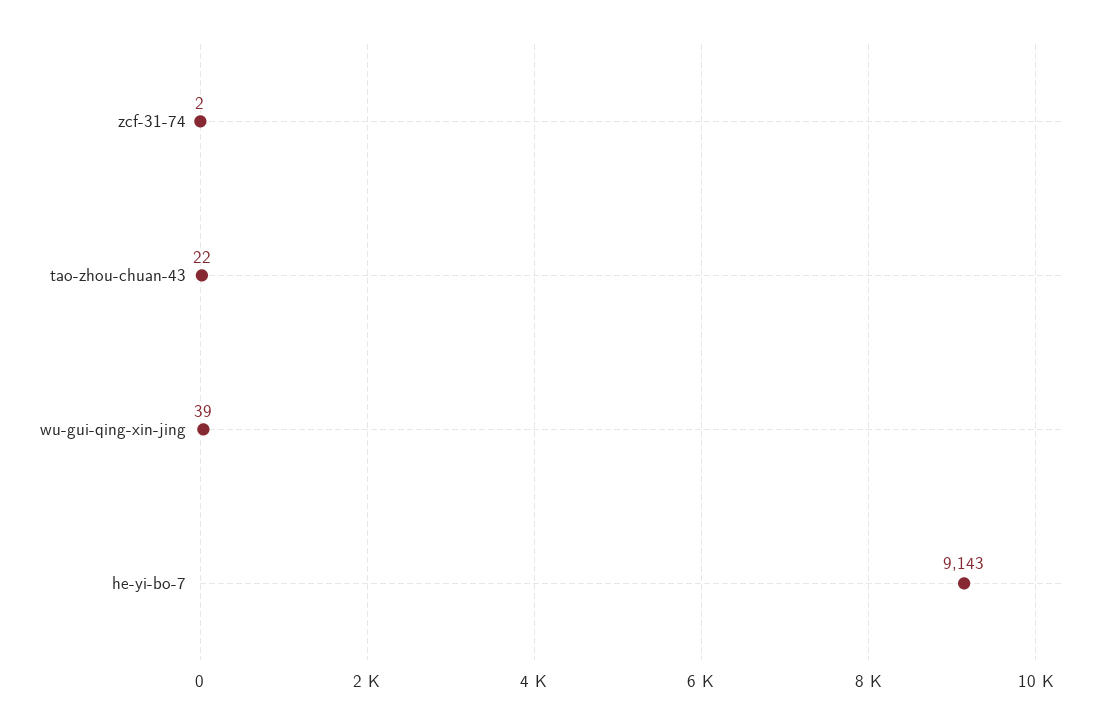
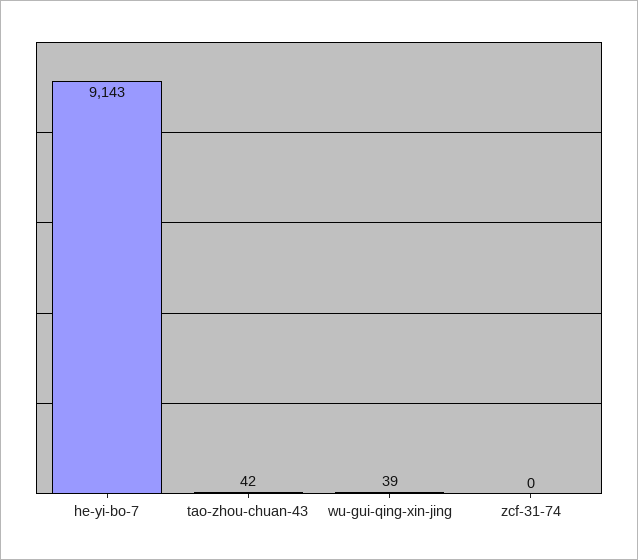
  {
-   "zcf-31-74": 2,
+   "zcf-31-74": 0,
-   "tao-zhou-chuan-43": 22,
+   "tao-zhou-chuan-43": 42,
    "wu-gui-qing-xin-jing": 39,
    "he-yi-bo-7": 9143
  }

